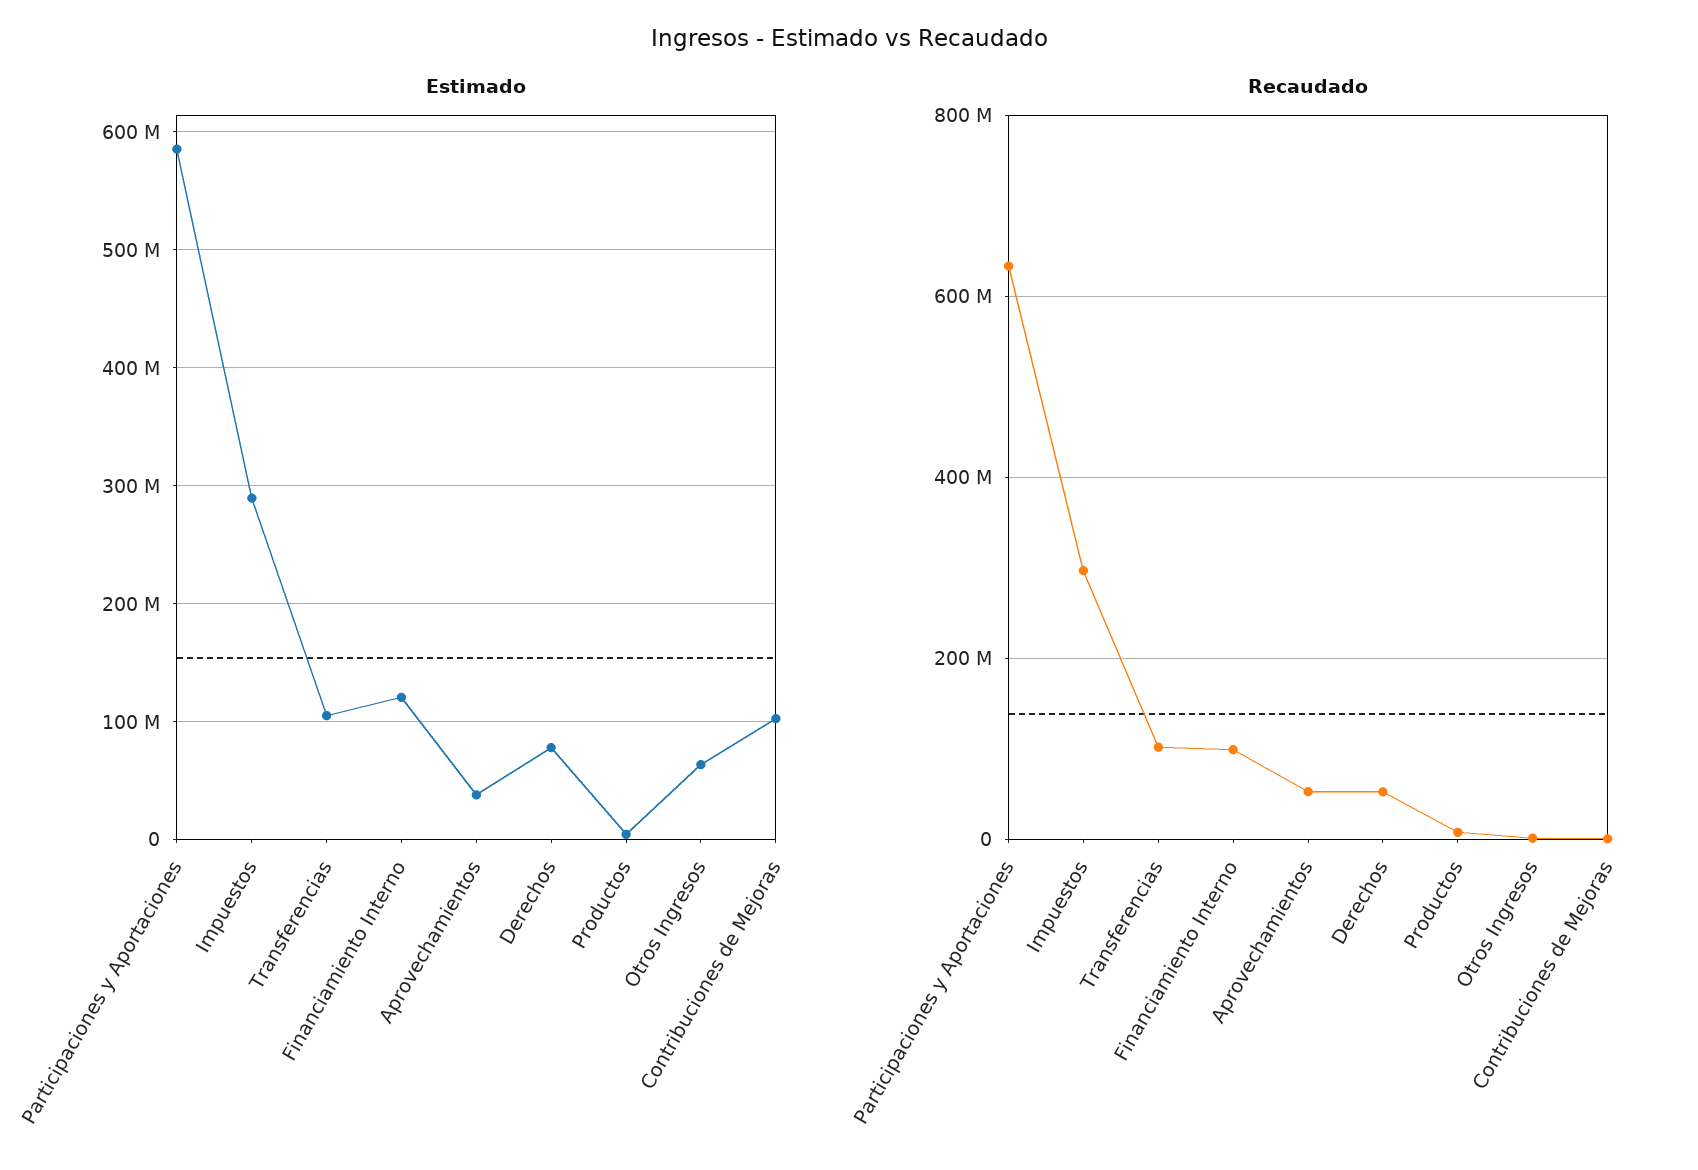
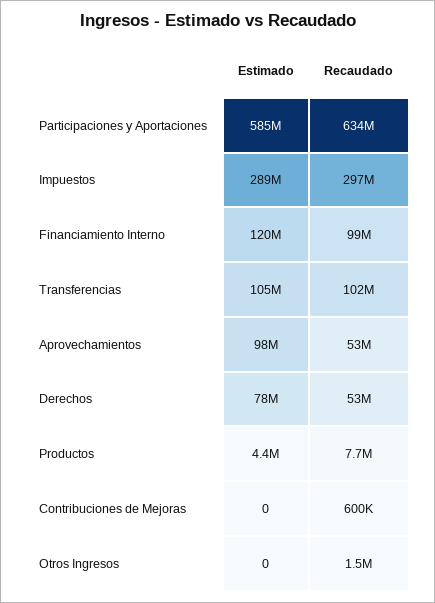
  {
    "Estimado": {
      "Participaciones y Aportaciones": 585000000,
      "Impuestos": 289000000,
      "Transferencias": 105000000,
      "Financiamiento Interno": 120000000,
-     "Aprovechamientos": 40000000,
+     "Aprovechamientos": 98000000,
      "Derechos": 78000000,
      "Productos": 4400000,
-     "Otros Ingresos": 60000000,
+     "Otros Ingresos": 0,
-     "Contribuciones de Mejoras": 100000000
+     "Contribuciones de Mejoras": 0
    },
    "Recaudado": {
      "Participaciones y Aportaciones": 634000000,
      "Impuestos": 297000000,
      "Transferencias": 102000000,
      "Financiamiento Interno": 99000000,
      "Aprovechamientos": 53000000,
      "Derechos": 53000000,
      "Productos": 7700000,
      "Otros Ingresos": 1500000,
      "Contribuciones de Mejoras": 600000
    }
  }

